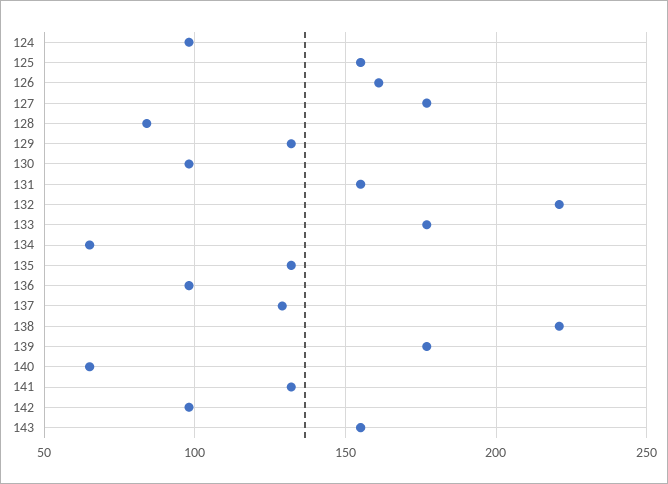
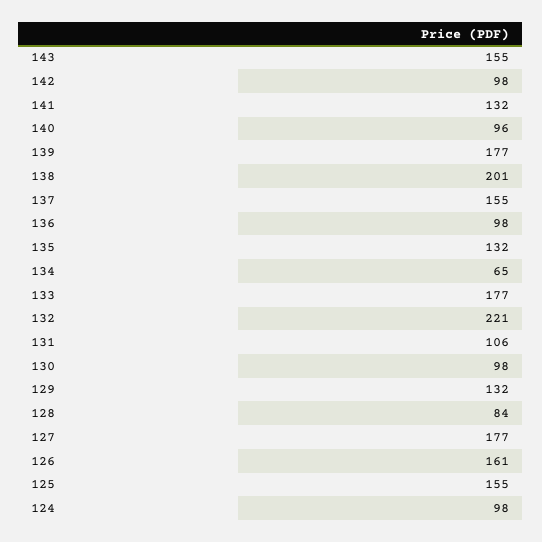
  {
    "124": 98,
    "125": 155,
    "126": 161,
    "127": 177,
    "128": 84,
    "129": 132,
    "130": 98,
-   "131": 155,
+   "131": 106,
    "132": 221,
    "133": 177,
    "134": 65,
    "135": 132,
    "136": 98,
-   "137": 130,
+   "137": 155,
-   "138": 220,
+   "138": 201,
    "139": 177,
-   "140": 65,
+   "140": 96,
    "141": 132,
    "142": 98,
    "143": 155
  }

